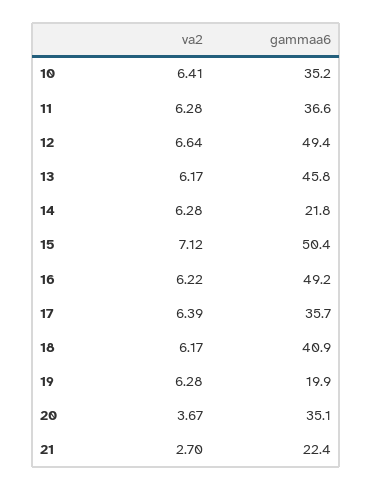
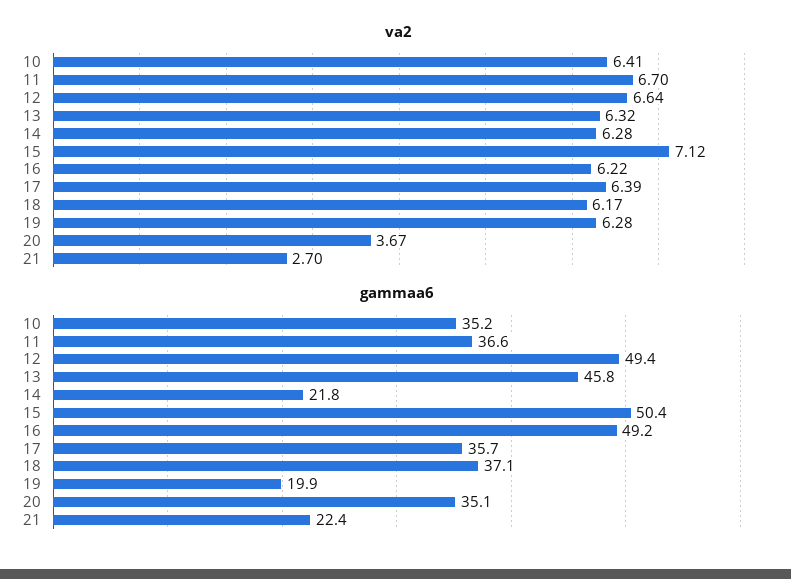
  {
    "va2": {
      "10": 6.41,
-     "11": 6.28,
+     "11": 6.7,
      "12": 6.64,
-     "13": 6.17,
+     "13": 6.32,
      "14": 6.28,
      "15": 7.12,
      "16": 6.22,
      "17": 6.39,
      "18": 6.17,
      "19": 6.28,
      "20": 3.67,
      "21": 2.7
    },
    "gammaa6": {
      "10": 35.2,
      "11": 36.6,
      "12": 49.4,
      "13": 45.8,
      "14": 21.8,
      "15": 50.4,
      "16": 49.2,
      "17": 35.7,
-     "18": 40.9,
+     "18": 37.1,
      "19": 19.9,
      "20": 35.1,
      "21": 22.4
    }
  }

